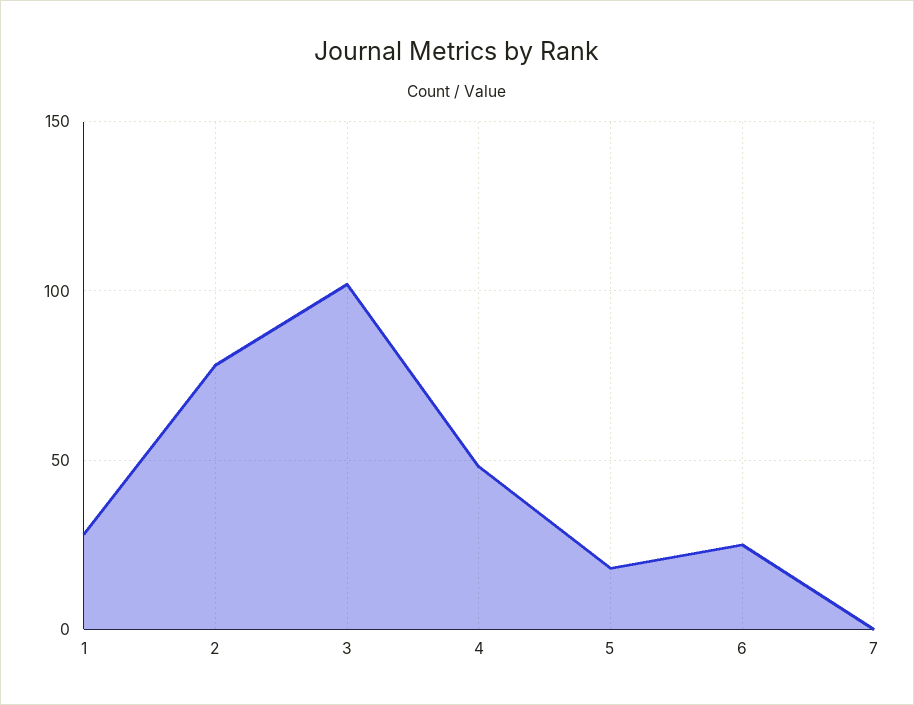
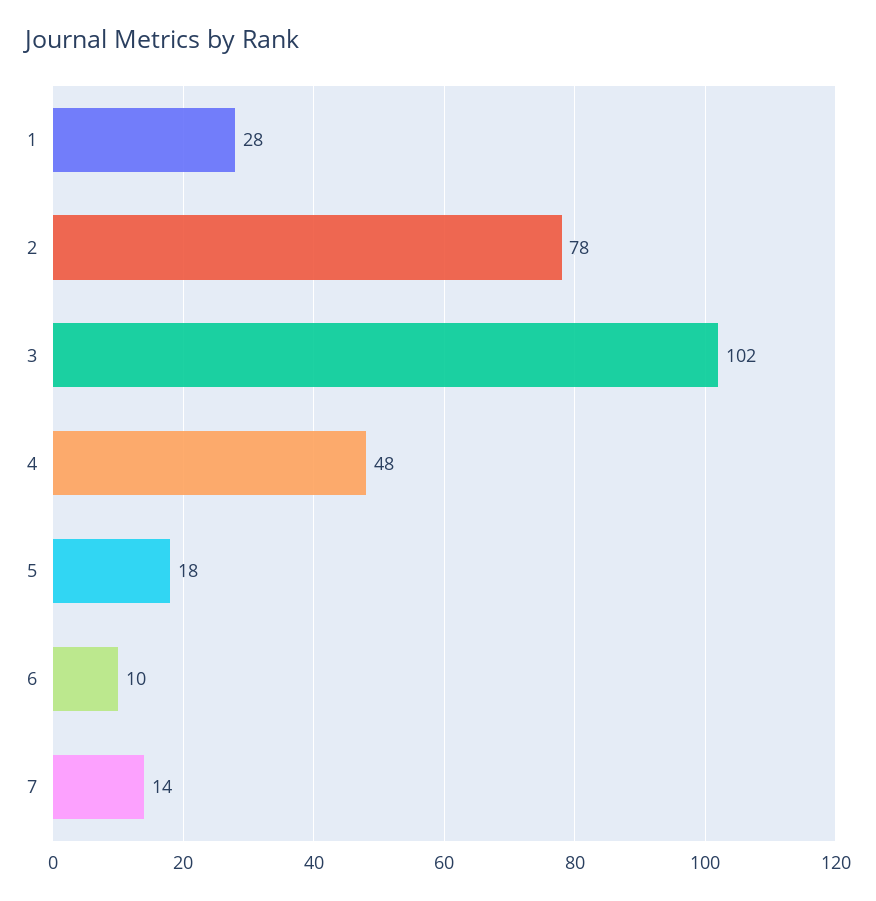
  {
    "1": 28,
    "2": 78,
    "3": 102,
    "4": 48,
    "5": 18,
-   "6": 25,
+   "6": 10,
-   "7": 0
+   "7": 14
  }

